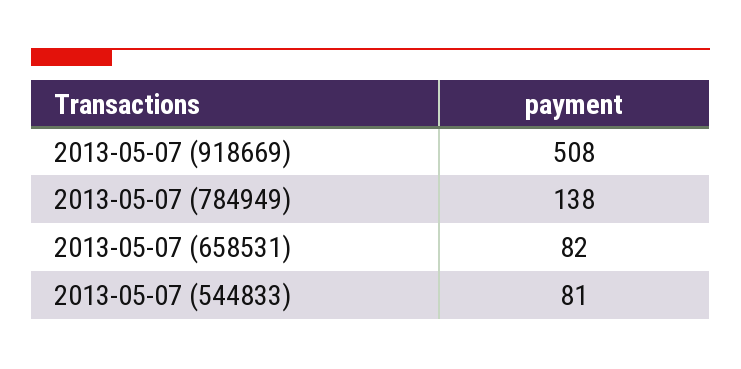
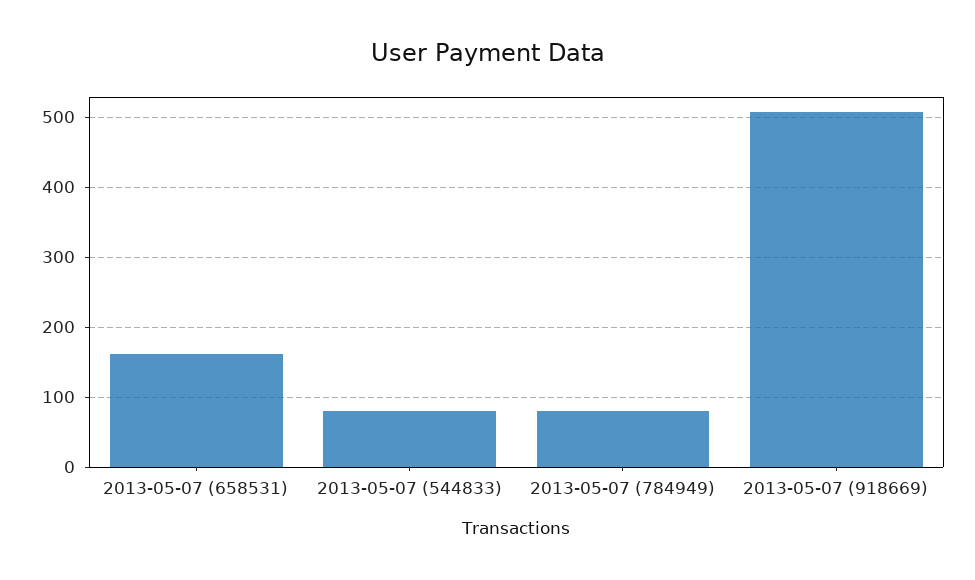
  {
    "2013-05-07 (918669)": 508,
-   "2013-05-07 (784949)": 138,
+   "2013-05-07 (784949)": 80,
-   "2013-05-07 (658531)": 82,
+   "2013-05-07 (658531)": 160,
    "2013-05-07 (544833)": 81
  }

